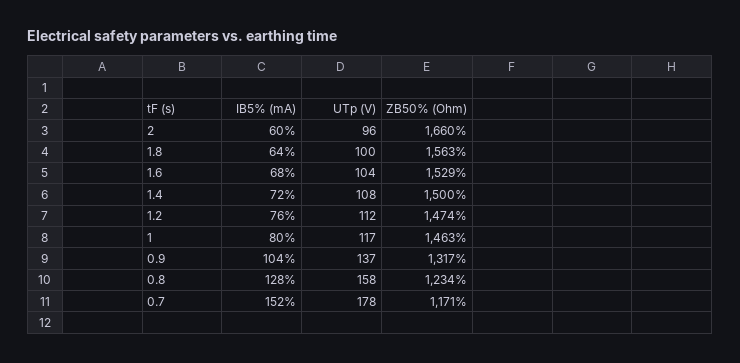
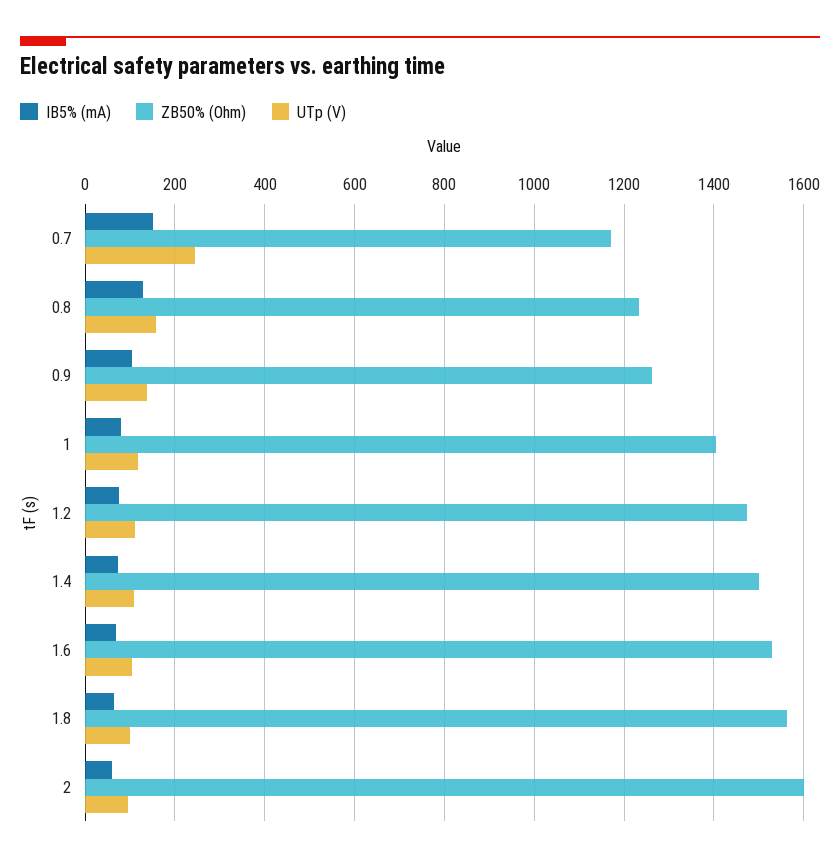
  {
    "IB5% (mA)": {
      "2": 60,
      "1.8": 64,
      "1.6": 68,
      "1.4": 72,
      "1.2": 76,
      "1": 80,
      "0.9": 104,
      "0.8": 128,
      "0.7": 152
    },
    "UTp (V)": {
      "2": 96,
      "1.8": 100,
      "1.6": 104,
      "1.4": 108,
      "1.2": 112,
      "1": 117,
      "0.9": 137,
      "0.8": 158,
-     "0.7": 178
+     "0.7": 240
    },
    "ZB50% (Ohm)": {
-     "2": 1660,
+     "2": 1600,
      "1.8": 1563,
      "1.6": 1529,
      "1.4": 1500,
      "1.2": 1474,
-     "1": 1463,
+     "1": 1400,
-     "0.9": 1317,
+     "0.9": 1260,
      "0.8": 1234,
      "0.7": 1171
    }
  }

